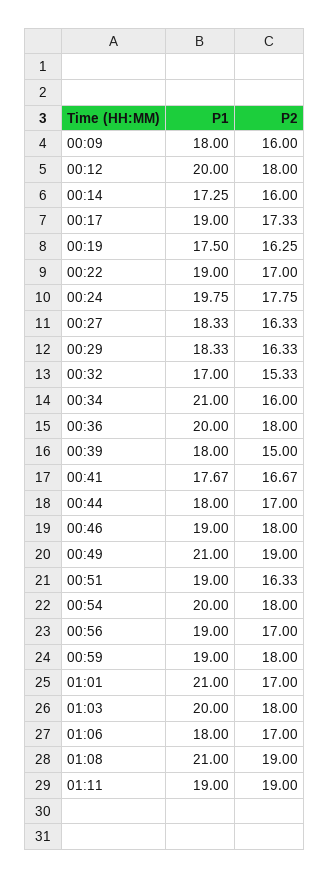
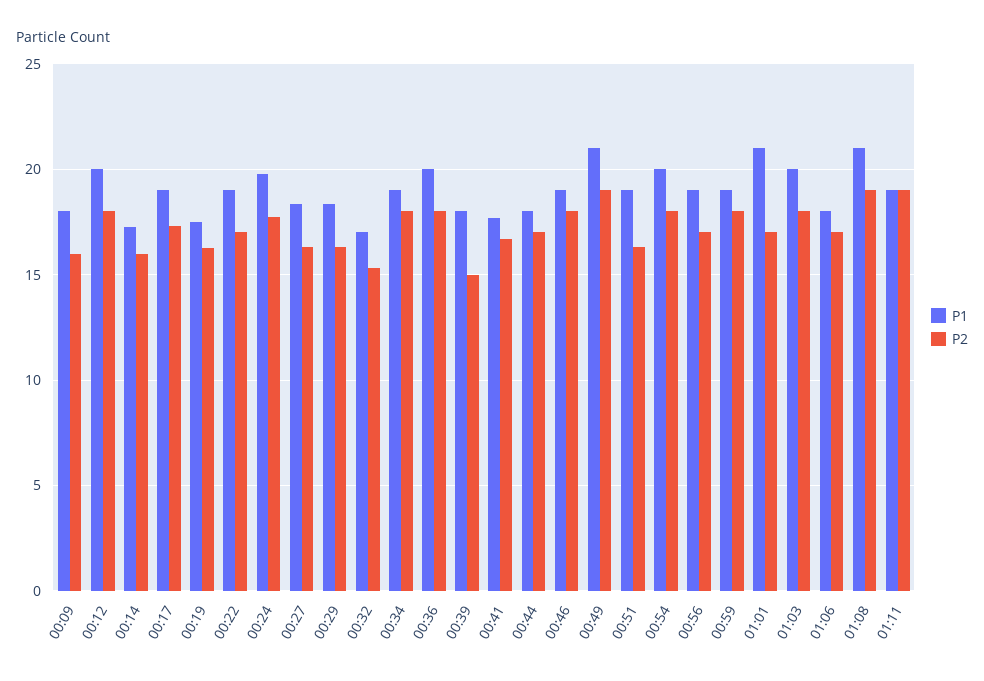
  {
    "P1": {
      "00:09": 18,
      "00:12": 20,
      "00:14": 17.25,
      "00:17": 19,
      "00:19": 17.5,
      "00:22": 19,
      "00:24": 19.75,
      "00:27": 18.33,
      "00:29": 18.33,
      "00:32": 17,
-     "00:34": 21,
+     "00:34": 19,
      "00:36": 20,
      "00:39": 18,
      "00:41": 17.67,
      "00:44": 18,
      "00:46": 19,
      "00:49": 21,
      "00:51": 19,
      "00:54": 20,
      "00:56": 19,
      "00:59": 19,
      "01:01": 21,
      "01:03": 20,
      "01:06": 18,
      "01:08": 21,
      "01:11": 19
    },
    "P2": {
      "00:09": 16,
      "00:12": 18,
      "00:14": 16,
      "00:17": 17.33,
      "00:19": 16.25,
      "00:22": 17,
      "00:24": 17.75,
      "00:27": 16.33,
      "00:29": 16.33,
      "00:32": 15.33,
-     "00:34": 16,
+     "00:34": 18,
      "00:36": 18,
      "00:39": 15,
      "00:41": 16.67,
      "00:44": 17,
      "00:46": 18,
      "00:49": 19,
      "00:51": 16.33,
      "00:54": 18,
      "00:56": 17,
      "00:59": 18,
      "01:01": 17,
      "01:03": 18,
      "01:06": 17,
      "01:08": 19,
      "01:11": 19
    }
  }

